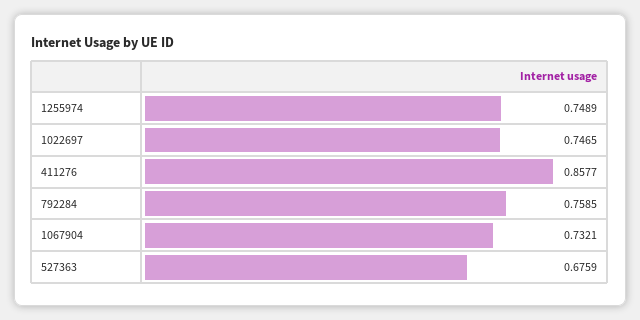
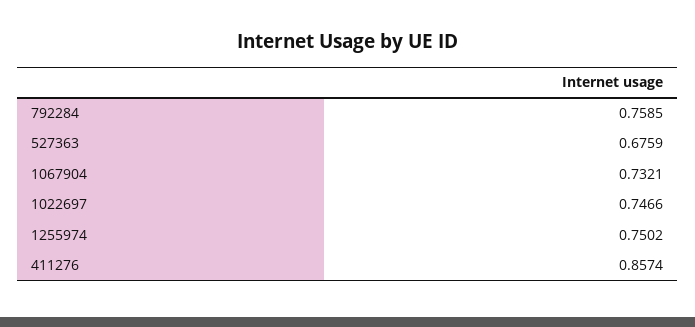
  {
-   "1255974": 0.7489,
+   "1255974": 0.7502,
-   "1022697": 0.7465,
+   "1022697": 0.7466,
-   "411276": 0.8577,
+   "411276": 0.8574,
    "792284": 0.7585,
    "1067904": 0.7321,
    "527363": 0.6759
  }

